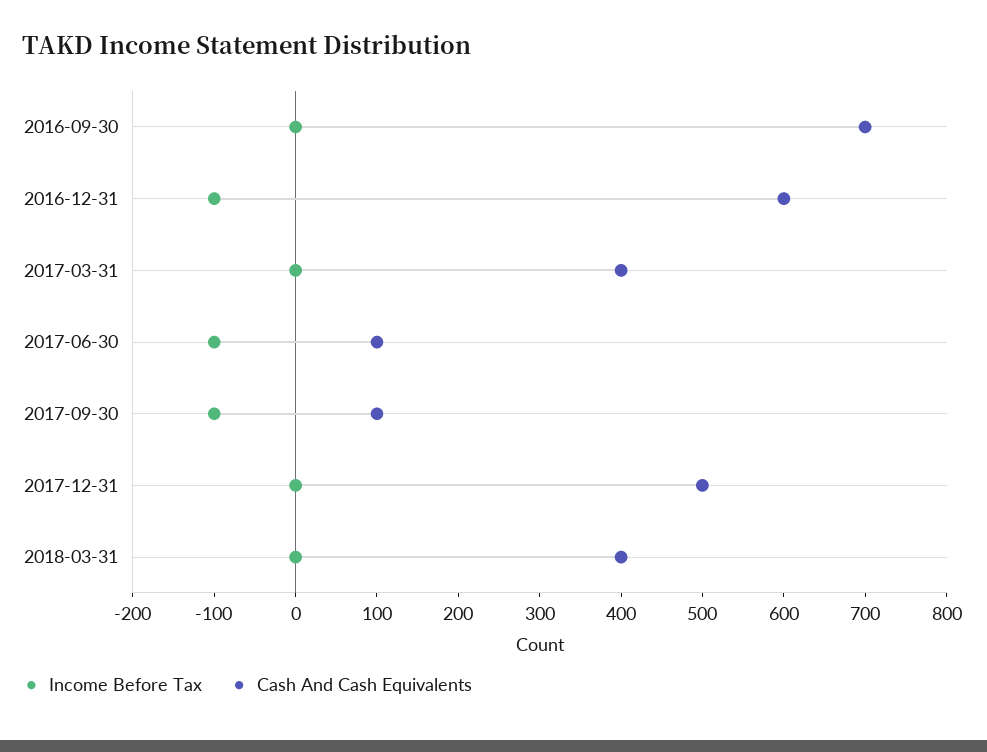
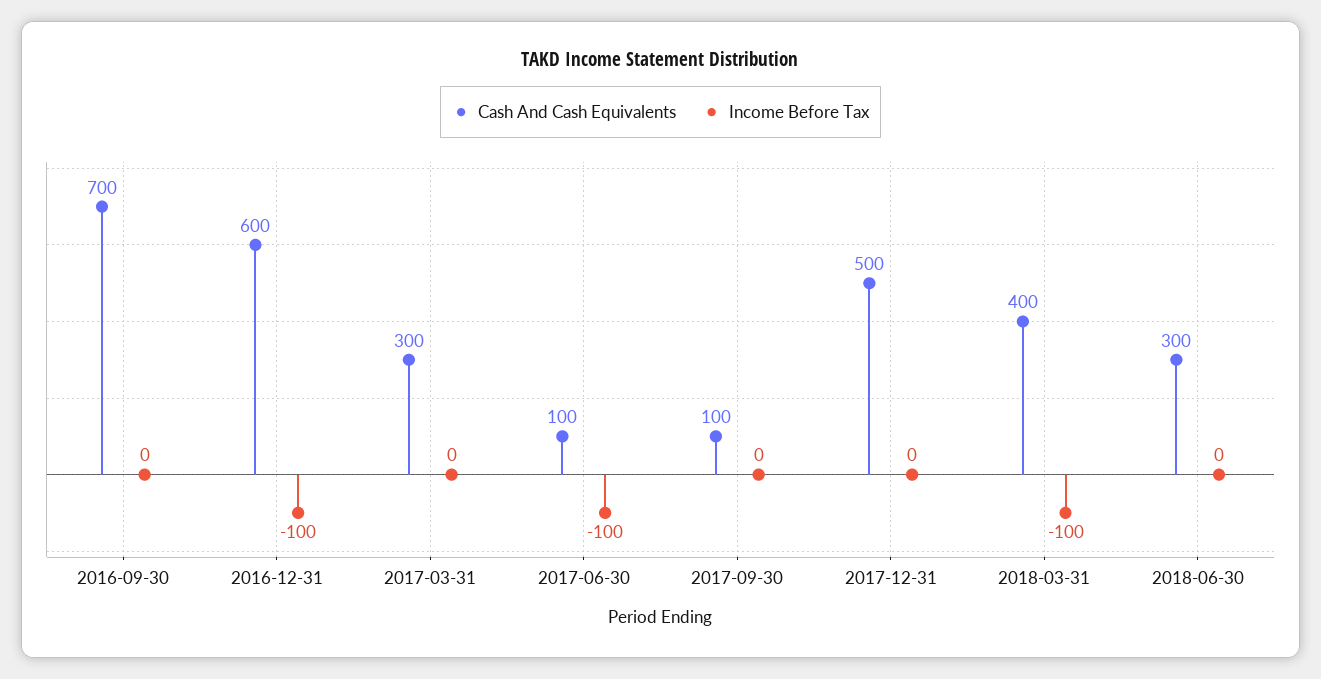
  {
    "Income Before Tax": {
      "2016-09-30": 0,
      "2016-12-31": -100,
      "2017-03-31": 0,
      "2017-06-30": -100,
-     "2017-09-30": -100,
+     "2017-09-30": 0,
      "2017-12-31": 0,
-     "2018-03-31": 0
+     "2018-03-31": -100,
+     "2018-06-30": 0
    },
    "Cash And Cash Equivalents": {
      "2016-09-30": 700,
      "2016-12-31": 600,
-     "2017-03-31": 400,
+     "2017-03-31": 300,
      "2017-06-30": 100,
      "2017-09-30": 100,
      "2017-12-31": 500,
-     "2018-03-31": 400
+     "2018-03-31": 400,
+     "2018-06-30": 300
    }
  }

